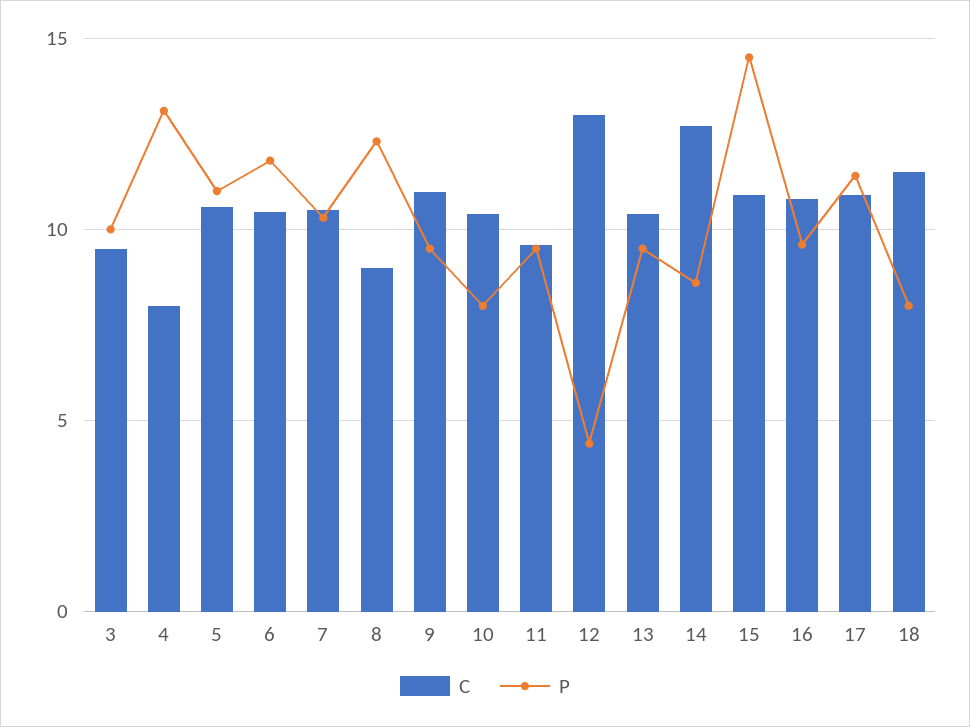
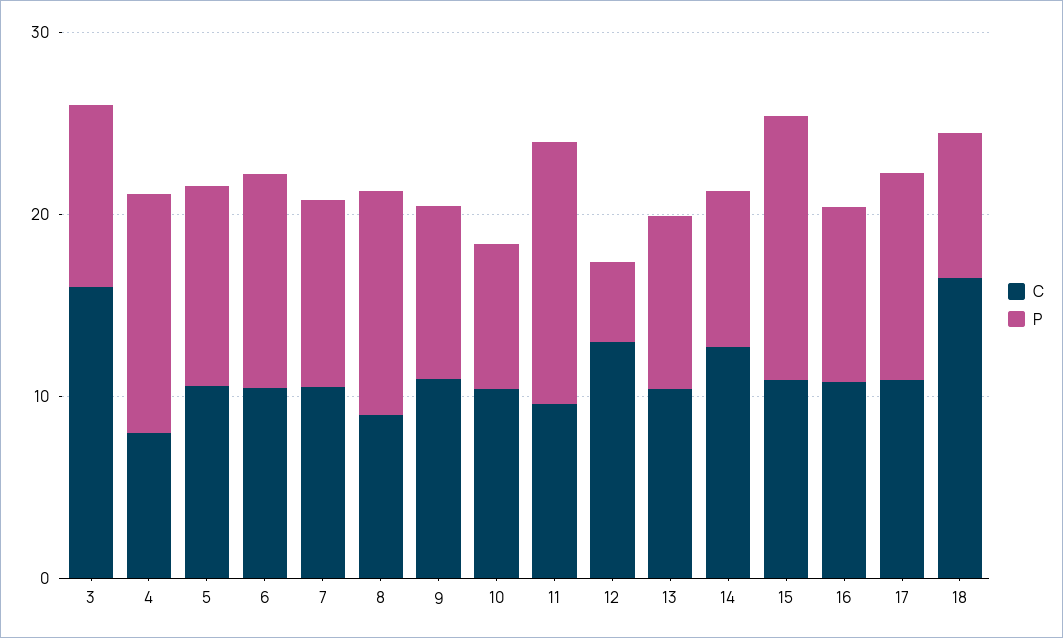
  {
    "C": {
-     "3": 9.5,
+     "3": 16,
      "4": 8,
      "5": 10.5,
      "6": 10.5,
      "7": 10.5,
      "8": 9,
      "9": 11,
      "10": 10.5,
      "11": 9.5,
      "12": 13,
      "13": 10.5,
      "14": 12.5,
      "15": 11,
      "16": 11,
      "17": 11,
-     "18": 11.5
+     "18": 16
    },
    "P": {
      "3": 10,
      "4": 13,
      "5": 11,
      "6": 12,
      "7": 10.5,
      "8": 12.5,
      "9": 9.5,
      "10": 8,
-     "11": 9.5,
+     "11": 14,
      "12": 4.5,
      "13": 9.5,
      "14": 8.5,
      "15": 14.5,
      "16": 9.5,
      "17": 11.5,
      "18": 8
    }
  }

